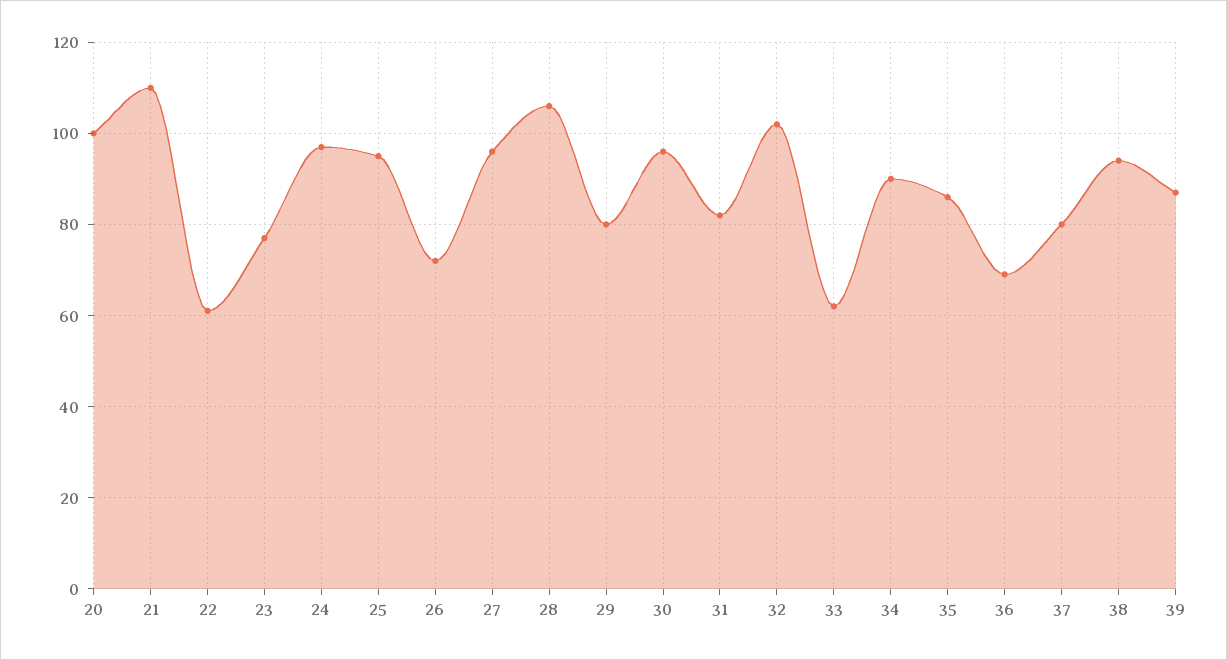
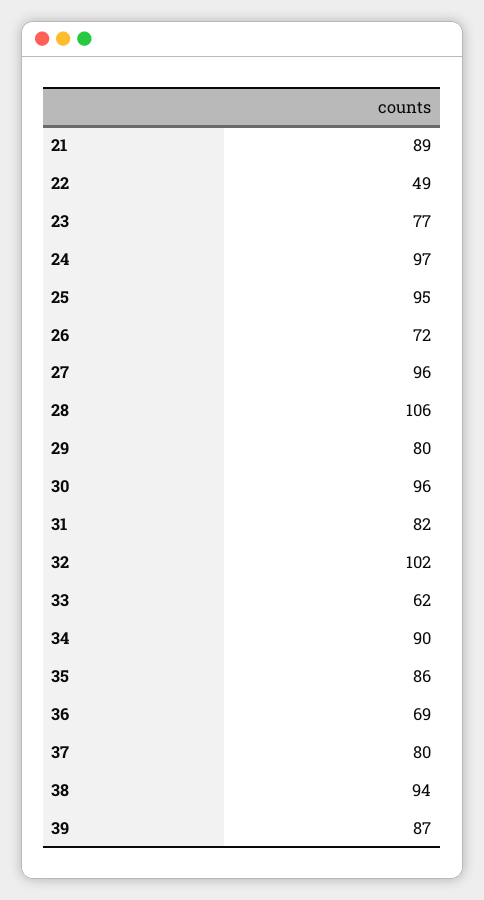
  {
-   "20": 100,
-   "21": 110,
+   "21": 89,
-   "22": 60,
+   "22": 49,
    "23": 77,
    "24": 97,
    "25": 95,
    "26": 72,
    "27": 96,
    "28": 106,
    "29": 80,
    "30": 96,
    "31": 82,
    "32": 102,
    "33": 62,
    "34": 90,
    "35": 86,
    "36": 69,
    "37": 80,
    "38": 94,
    "39": 87
  }

